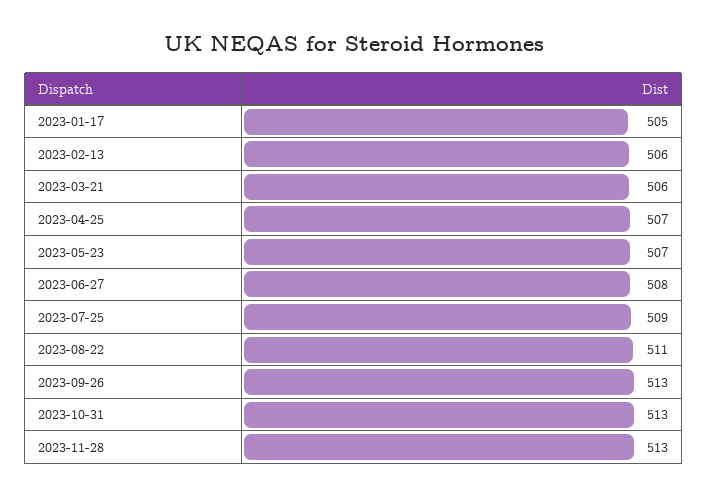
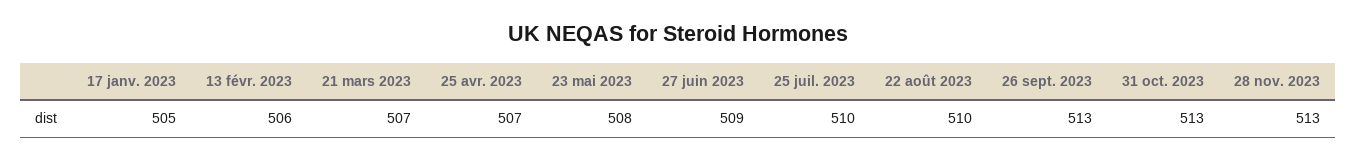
  {
    "2023-01-17": 505,
    "2023-02-13": 506,
-   "2023-03-21": 506,
+   "2023-03-21": 507,
    "2023-04-25": 507,
-   "2023-05-23": 507,
+   "2023-05-23": 508,
-   "2023-06-27": 508,
+   "2023-06-27": 509,
-   "2023-07-25": 509,
+   "2023-07-25": 510,
-   "2023-08-22": 511,
+   "2023-08-22": 510,
    "2023-09-26": 513,
    "2023-10-31": 513,
    "2023-11-28": 513
  }

